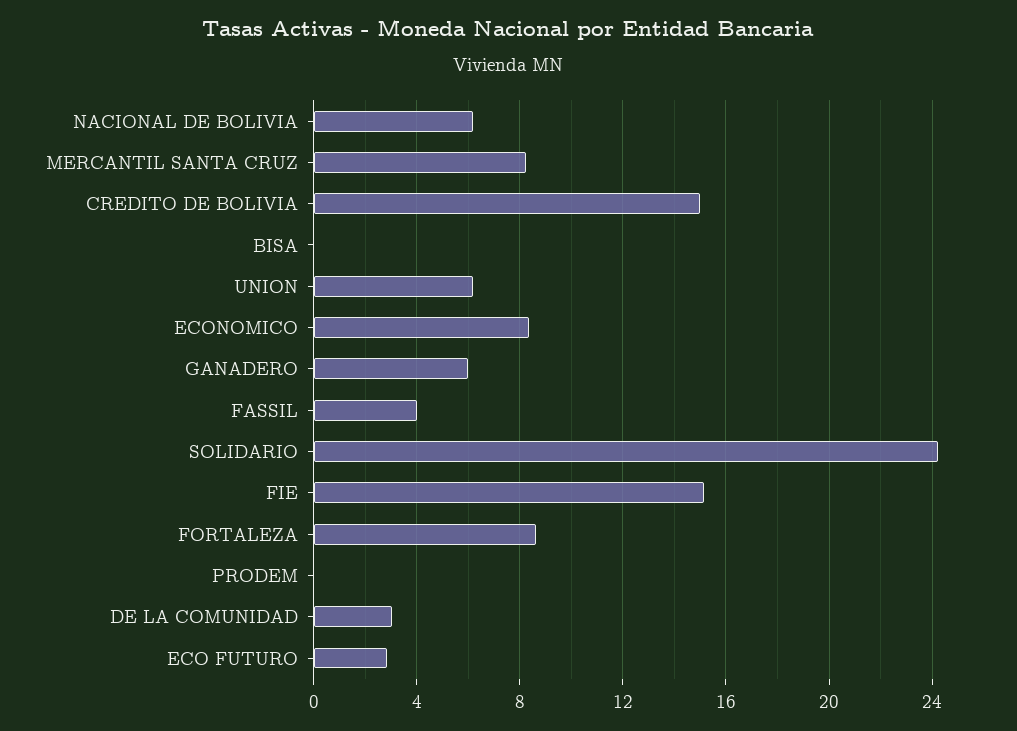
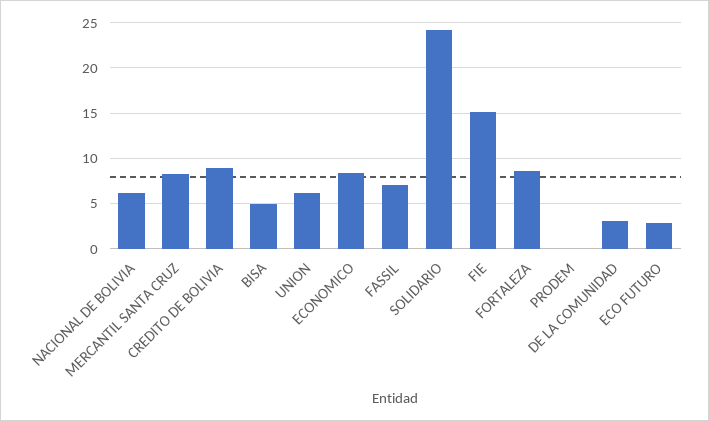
  {
    "NACIONAL DE BOLIVIA": 6,
    "MERCANTIL SANTA CRUZ": 8.5,
-   "CREDITO DE BOLIVIA": 15,
+   "CREDITO DE BOLIVIA": 9,
-   "BISA": 0,
+   "BISA": 5,
    "UNION": 6,
    "ECONOMICO": 8.5,
-   "GANADERO": 6,
-   "FASSIL": 4,
+   "FASSIL": 7,
    "SOLIDARIO": 24,
    "FIE": 15,
    "FORTALEZA": 8.5,
    "PRODEM": 0,
    "DE LA COMUNIDAD": 3,
    "ECO FUTURO": 3
  }

